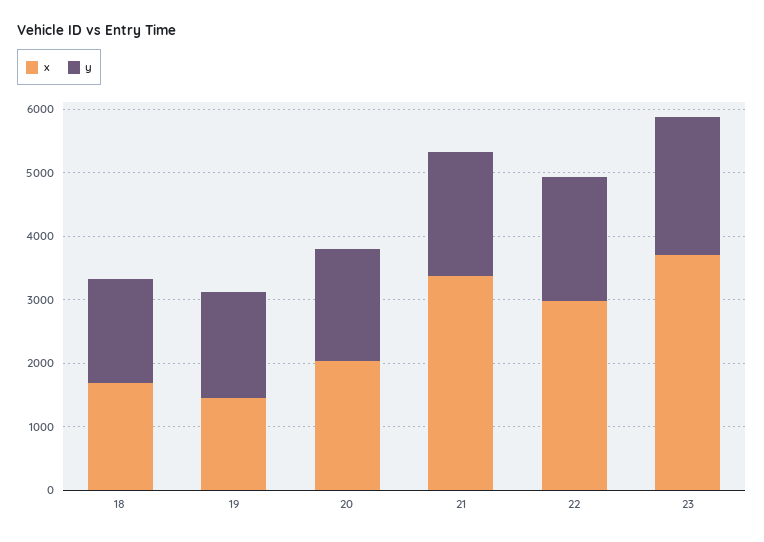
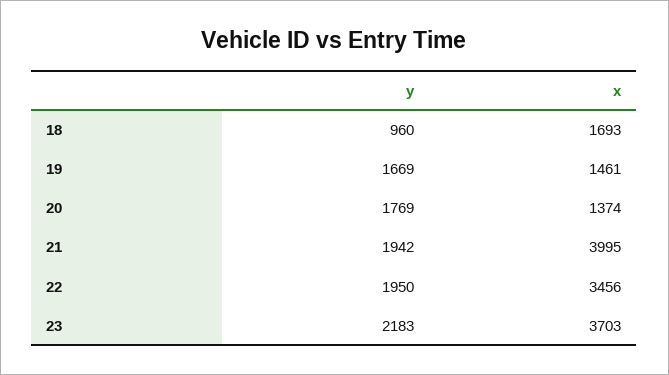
  {
    "x": {
      "18": 1693,
      "19": 1461,
-     "20": 2000,
+     "20": 1374,
-     "21": 3400,
+     "21": 3995,
-     "22": 3000,
+     "22": 3456,
      "23": 3703
    },
    "y": {
-     "18": 1600,
+     "18": 960,
      "19": 1669,
      "20": 1769,
      "21": 1942,
      "22": 1950,
      "23": 2183
    }
  }

